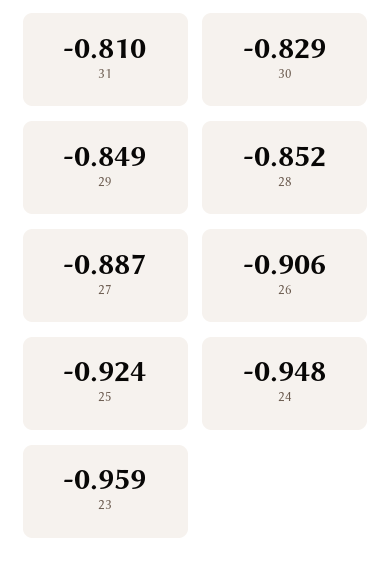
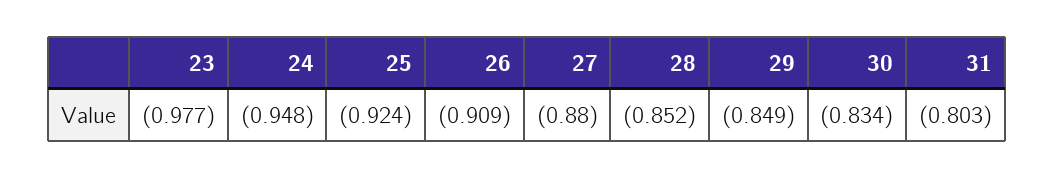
  {
-   "31": -0.81,
+   "31": -0.803,
-   "30": -0.829,
+   "30": -0.834,
    "29": -0.849,
    "28": -0.852,
-   "27": -0.887,
+   "27": -0.88,
-   "26": -0.906,
+   "26": -0.909,
    "25": -0.924,
    "24": -0.948,
-   "23": -0.959
+   "23": -0.977
  }

